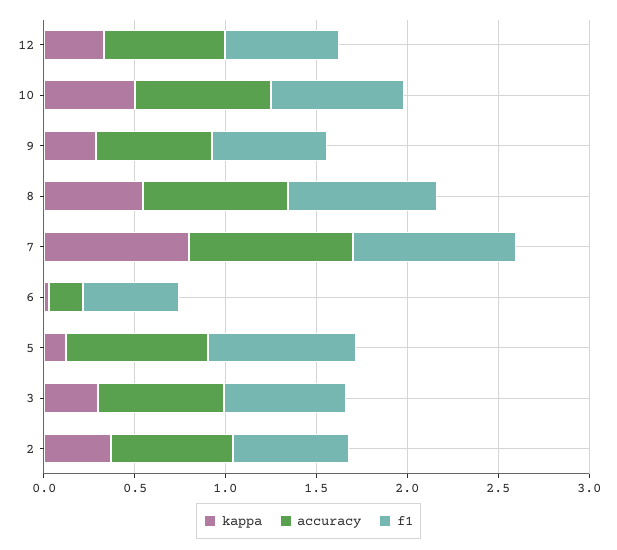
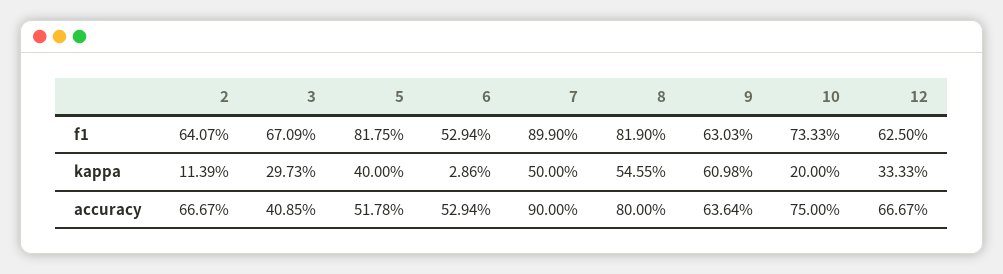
  {
    "kappa": {
      "12": 0.3333,
-     "10": 0.5,
+     "10": 0.2,
-     "9": 0.3,
+     "9": 0.6098,
      "8": 0.5455,
-     "7": 0.8,
+     "7": 0.5,
      "6": 0.0286,
-     "5": 0.1,
+     "5": 0.4,
      "3": 0.2973,
-     "2": 0.4
+     "2": 0.1139
    },
    "accuracy": {
      "12": 0.6667,
      "10": 0.75,
      "9": 0.6364,
      "8": 0.8,
      "7": 0.9,
-     "6": 0.2,
+     "6": 0.5294,
-     "5": 0.8,
+     "5": 0.5178,
-     "3": 0.7,
+     "3": 0.4085,
      "2": 0.6667
    },
    "f1": {
      "12": 0.625,
      "10": 0.7333,
      "9": 0.6303,
      "8": 0.819,
      "7": 0.899,
      "6": 0.5294,
      "5": 0.8175,
      "3": 0.6709,
      "2": 0.6407
    }
  }

